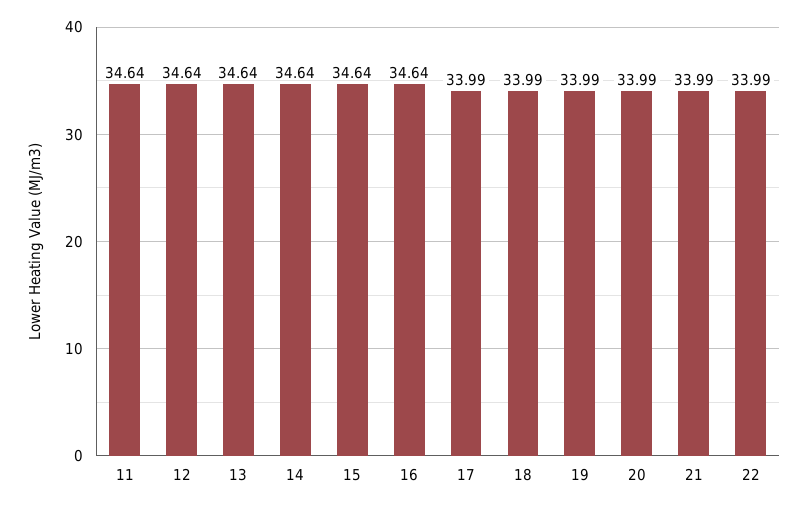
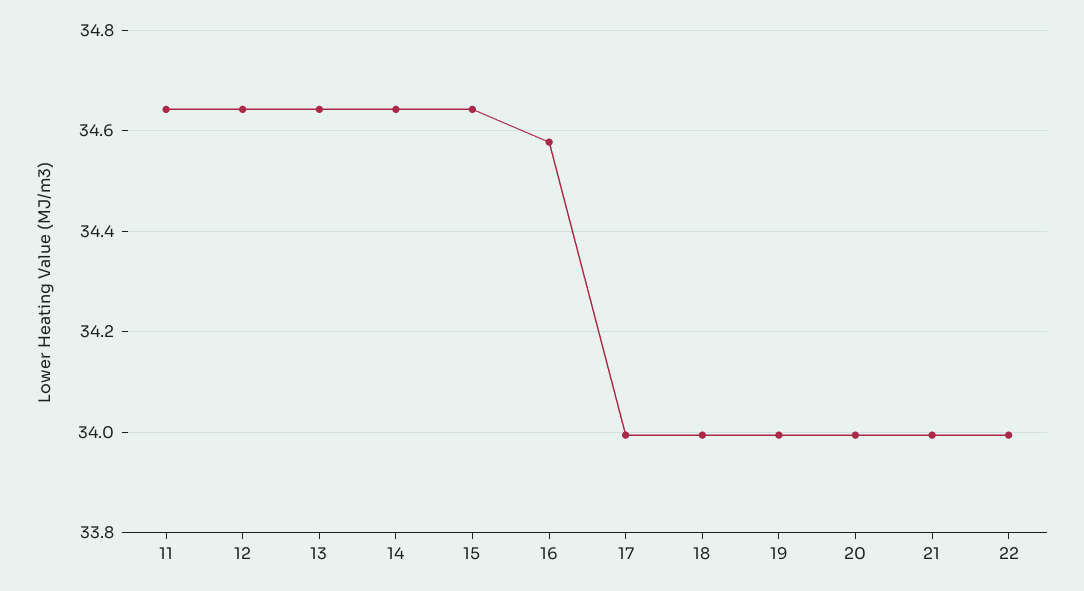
  {
    "11": 34.64,
    "12": 34.64,
    "13": 34.64,
    "14": 34.64,
    "15": 34.64,
-   "16": 34.64,
+   "16": 34.58,
    "17": 33.99,
    "18": 33.99,
    "19": 33.99,
    "20": 33.99,
    "21": 33.99,
    "22": 33.99
  }

